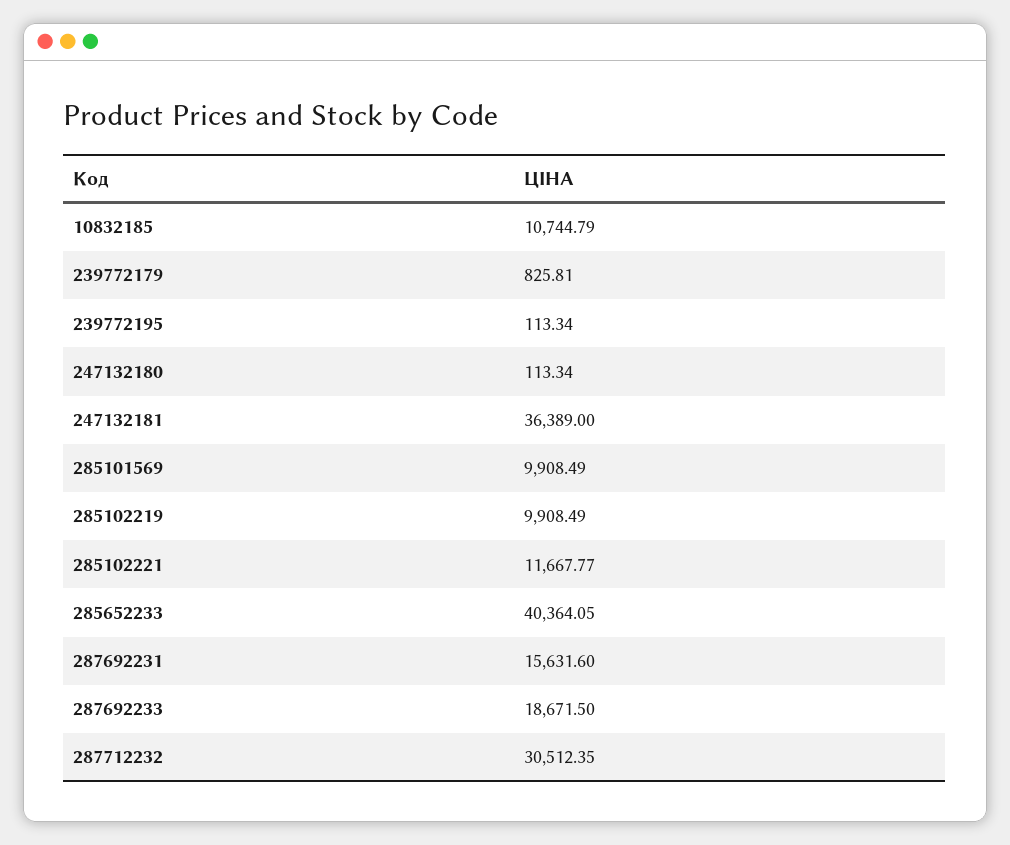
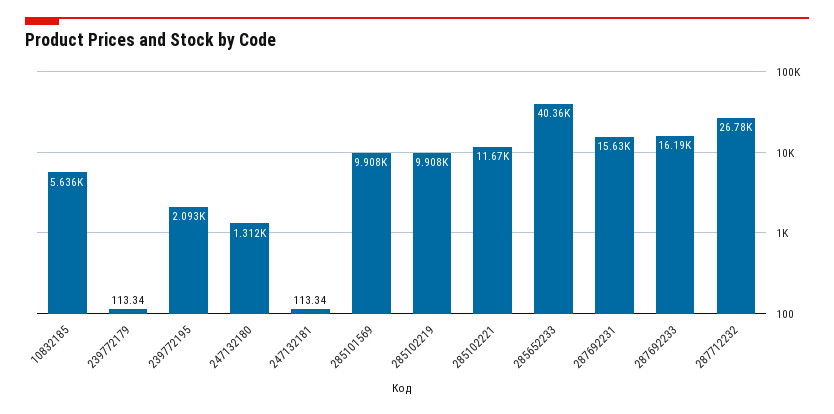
  {
-   "10832185": 10744.79,
+   "10832185": 5636,
-   "239772179": 825.81,
+   "239772179": 113.34,
-   "239772195": 113.34,
+   "239772195": 2093,
-   "247132180": 113.34,
+   "247132180": 1312,
-   "247132181": 36389,
+   "247132181": 113.34,
    "285101569": 9908.49,
    "285102219": 9908.49,
    "285102221": 11667.77,
    "285652233": 40364.05,
    "287692231": 15631.6,
-   "287692233": 18671.5,
+   "287692233": 16190,
-   "287712232": 30512.35
+   "287712232": 26780
  }

